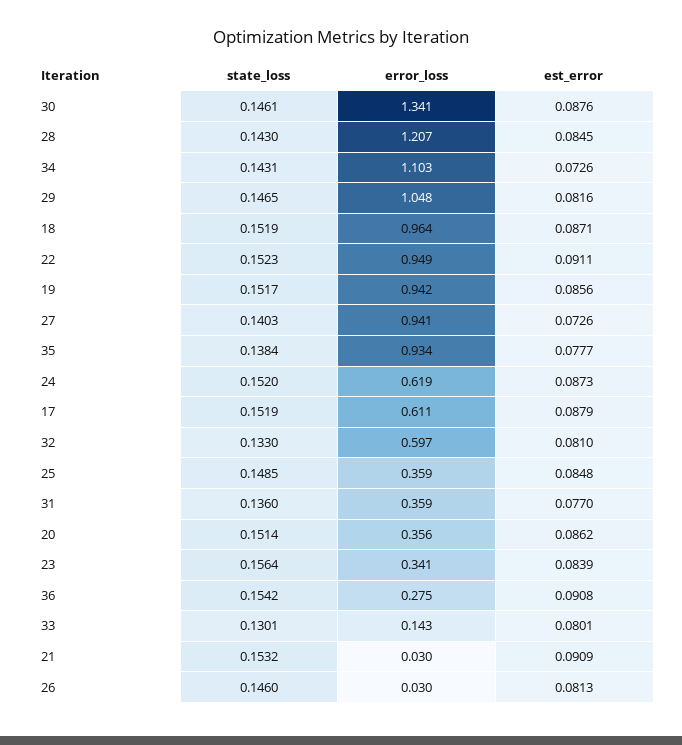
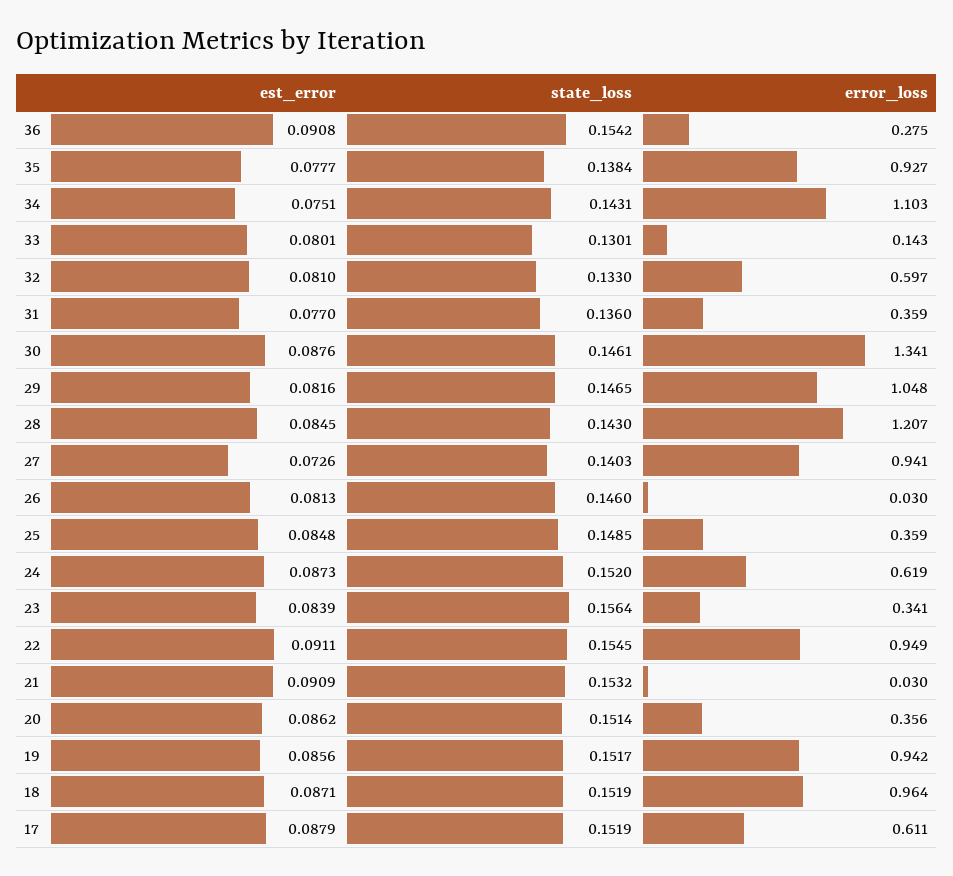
  {
    "state_loss": {
      "30": 0.1461,
      "28": 0.143,
      "34": 0.1431,
      "29": 0.1465,
      "18": 0.1519,
-     "22": 0.1523,
+     "22": 0.1545,
      "19": 0.1517,
      "27": 0.1403,
      "35": 0.1384,
      "24": 0.152,
      "17": 0.1519,
      "32": 0.133,
      "25": 0.1485,
      "31": 0.136,
      "20": 0.1514,
      "23": 0.1564,
      "36": 0.1542,
      "33": 0.1301,
      "21": 0.1532,
      "26": 0.146
    },
    "error_loss": {
      "30": 1.341,
      "28": 1.207,
      "34": 1.103,
      "29": 1.048,
      "18": 0.964,
      "22": 0.949,
      "19": 0.942,
      "27": 0.941,
-     "35": 0.934,
+     "35": 0.927,
      "24": 0.619,
      "17": 0.611,
      "32": 0.597,
      "25": 0.359,
      "31": 0.359,
      "20": 0.356,
      "23": 0.341,
      "36": 0.275,
      "33": 0.143,
      "21": 0.03,
      "26": 0.03
    },
    "est_error": {
      "30": 0.0876,
      "28": 0.0845,
-     "34": 0.0726,
+     "34": 0.0751,
      "29": 0.0816,
      "18": 0.0871,
      "22": 0.0911,
      "19": 0.0856,
      "27": 0.0726,
      "35": 0.0777,
      "24": 0.0873,
      "17": 0.0879,
      "32": 0.081,
      "25": 0.0848,
      "31": 0.077,
      "20": 0.0862,
      "23": 0.0839,
      "36": 0.0908,
      "33": 0.0801,
      "21": 0.0909,
      "26": 0.0813
    }
  }

